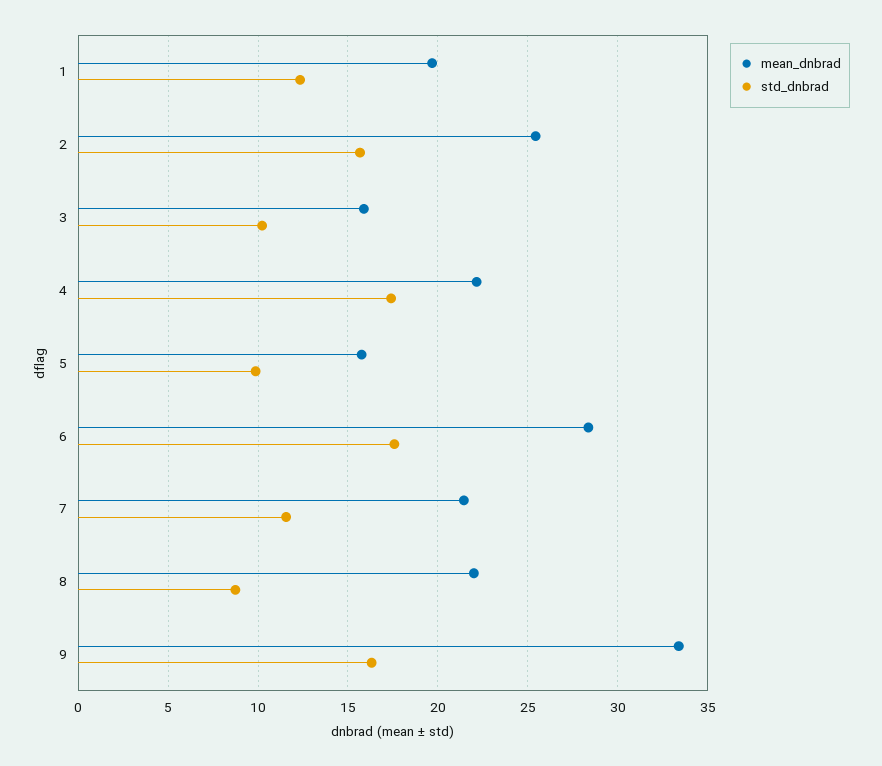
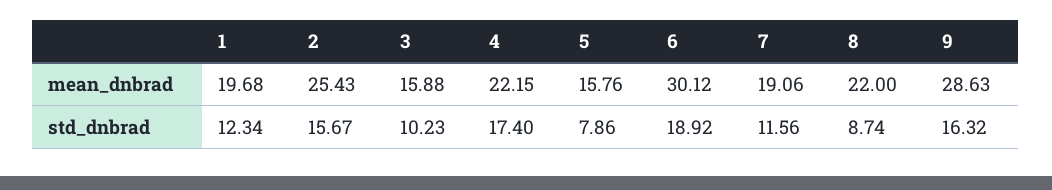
  {
    "mean_dnbrad": {
      "1": 19.68,
      "2": 25.43,
      "3": 15.88,
      "4": 22.15,
      "5": 15.76,
-     "6": 28.5,
+     "6": 30.12,
-     "7": 21.5,
+     "7": 19.06,
      "8": 22,
-     "9": 33.5
+     "9": 28.63
    },
    "std_dnbrad": {
      "1": 12.34,
      "2": 15.67,
      "3": 10.23,
      "4": 17.4,
-     "5": 10,
+     "5": 7.86,
-     "6": 17.5,
+     "6": 18.92,
      "7": 11.56,
      "8": 8.74,
      "9": 16.32
    }
  }

